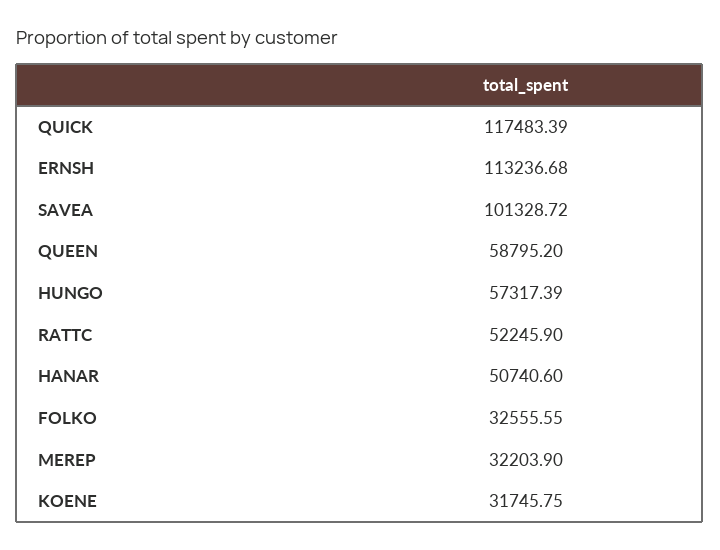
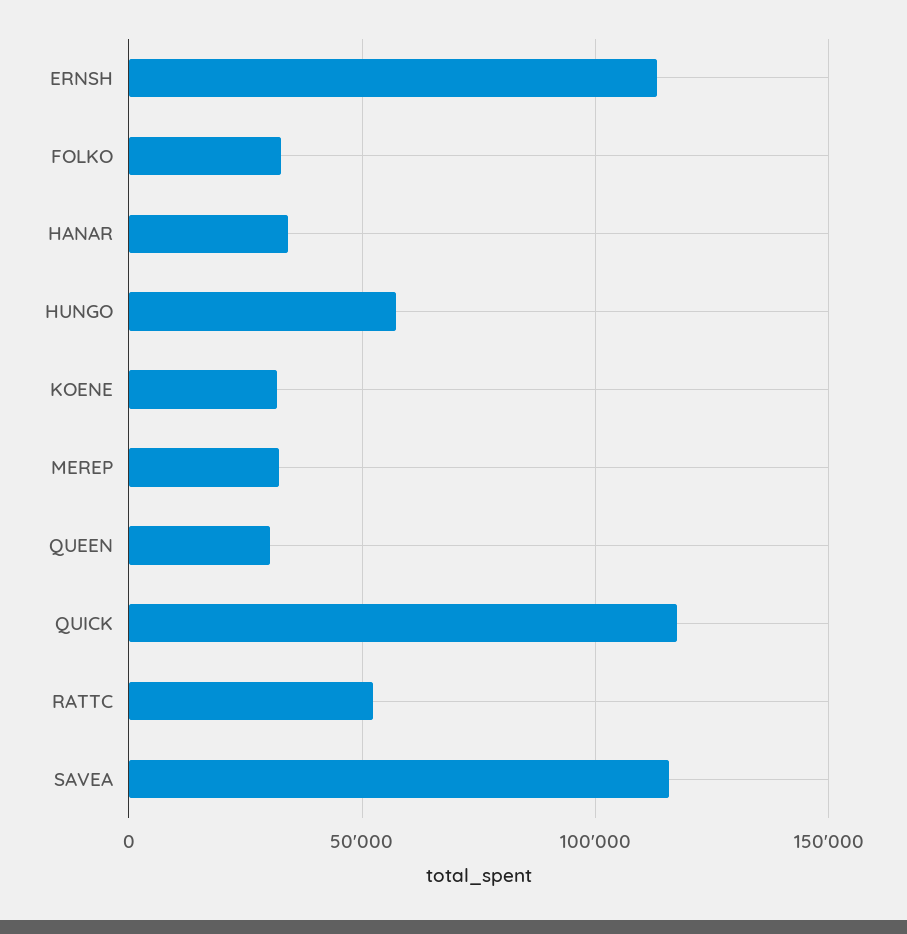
  {
    "QUICK": 117483.39,
    "ERNSH": 113236.68,
-   "SAVEA": 101328.72,
+   "SAVEA": 115000,
-   "QUEEN": 58795.2,
+   "QUEEN": 30000,
    "HUNGO": 57317.39,
    "RATTC": 52245.9,
-   "HANAR": 50740.6,
+   "HANAR": 35000,
    "FOLKO": 32555.55,
    "MEREP": 32203.9,
    "KOENE": 31745.75
  }

